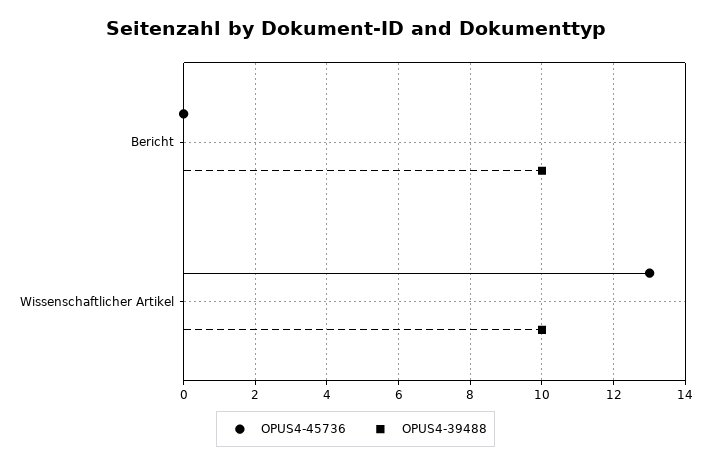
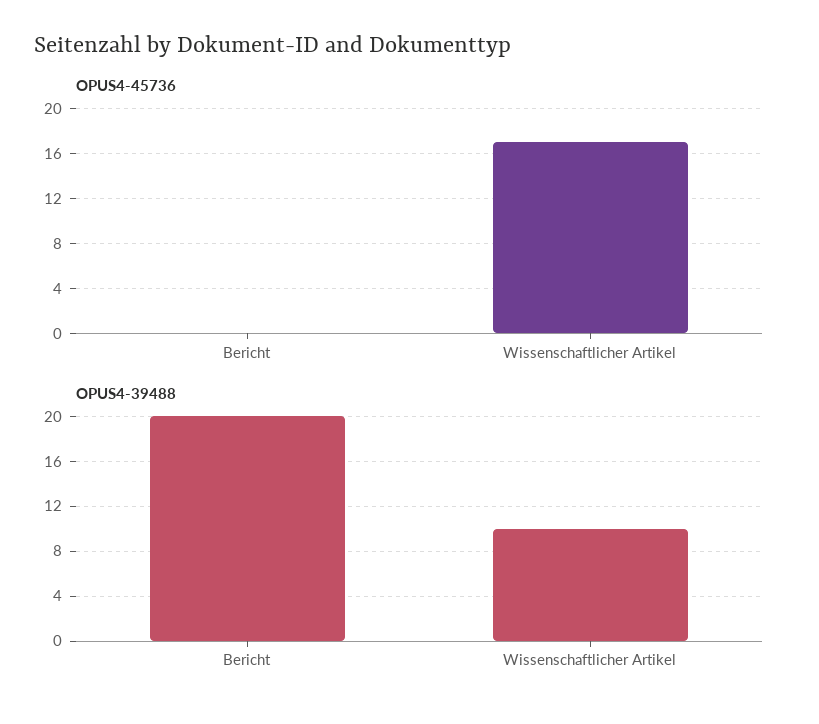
  {
    "OPUS4-45736": {
      "Bericht": 0,
-     "Wissenschaftlicher Artikel": 13
+     "Wissenschaftlicher Artikel": 17
    },
    "OPUS4-39488": {
-     "Bericht": 10,
+     "Bericht": 20,
      "Wissenschaftlicher Artikel": 10
    }
  }

